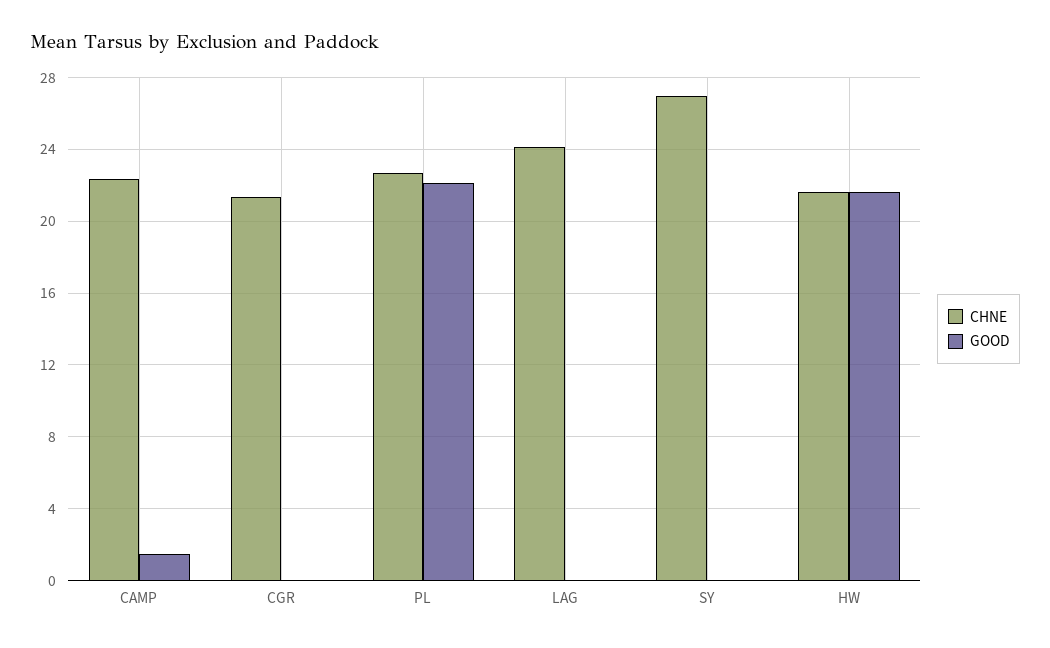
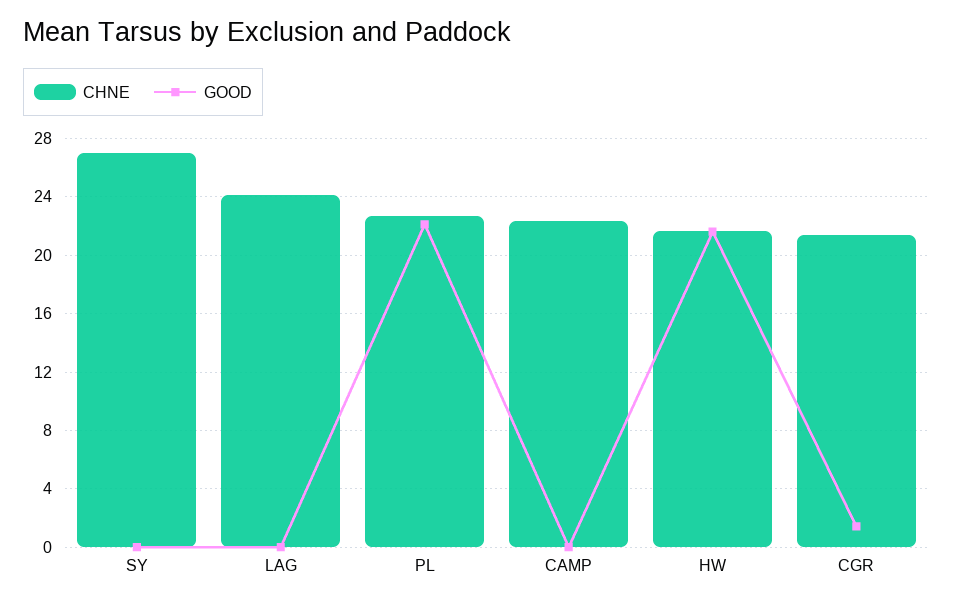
  {
    "CHNE": {
      "CAMP": 22.5,
      "CGR": 21.5,
      "PL": 22.5,
      "LAG": 24,
      "SY": 27,
      "HW": 21.5
    },
    "GOOD": {
-     "CAMP": 1.5,
+     "CAMP": 0,
-     "CGR": 0,
+     "CGR": 1.5,
      "PL": 22,
      "LAG": 0,
      "SY": 0,
      "HW": 21.5
    }
  }

